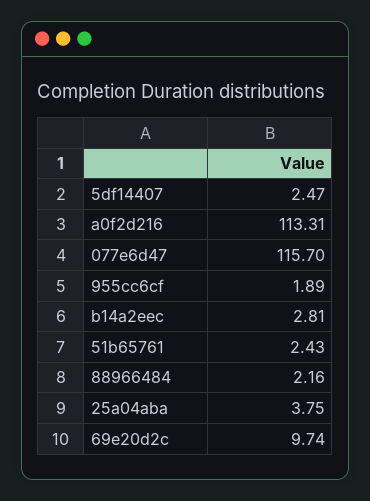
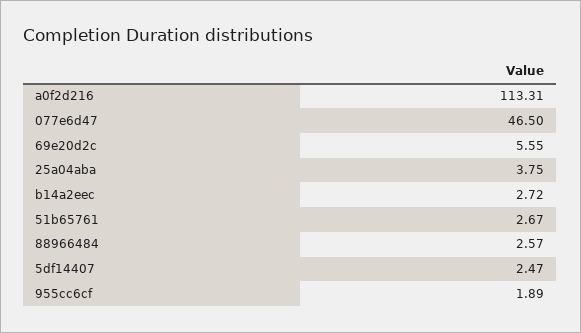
  {
    "5df14407": 2.47,
    "a0f2d216": 113.31,
-   "077e6d47": 115.7,
+   "077e6d47": 46.5,
    "955cc6cf": 1.89,
-   "b14a2eec": 2.81,
+   "b14a2eec": 2.72,
-   "51b65761": 2.43,
+   "51b65761": 2.67,
-   "88966484": 2.16,
+   "88966484": 2.57,
    "25a04aba": 3.75,
-   "69e20d2c": 9.74
+   "69e20d2c": 5.55
  }

